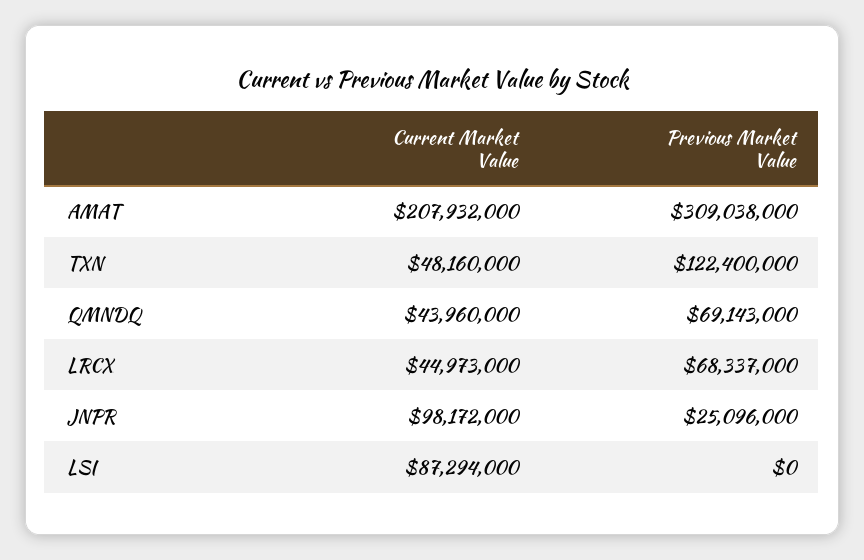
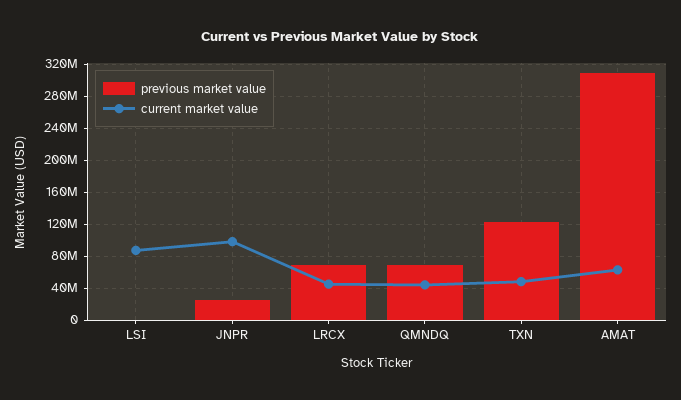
  {
    "Current Market Value": {
-     "AMAT": 207932000,
+     "AMAT": 60000000,
      "TXN": 48160000,
      "QMNDQ": 43960000,
      "LRCX": 44973000,
      "JNPR": 98172000,
      "LSI": 87294000
    },
    "Previous Market Value": {
      "AMAT": 309038000,
      "TXN": 122400000,
      "QMNDQ": 69143000,
      "LRCX": 68337000,
      "JNPR": 25096000,
      "LSI": 0
    }
  }

